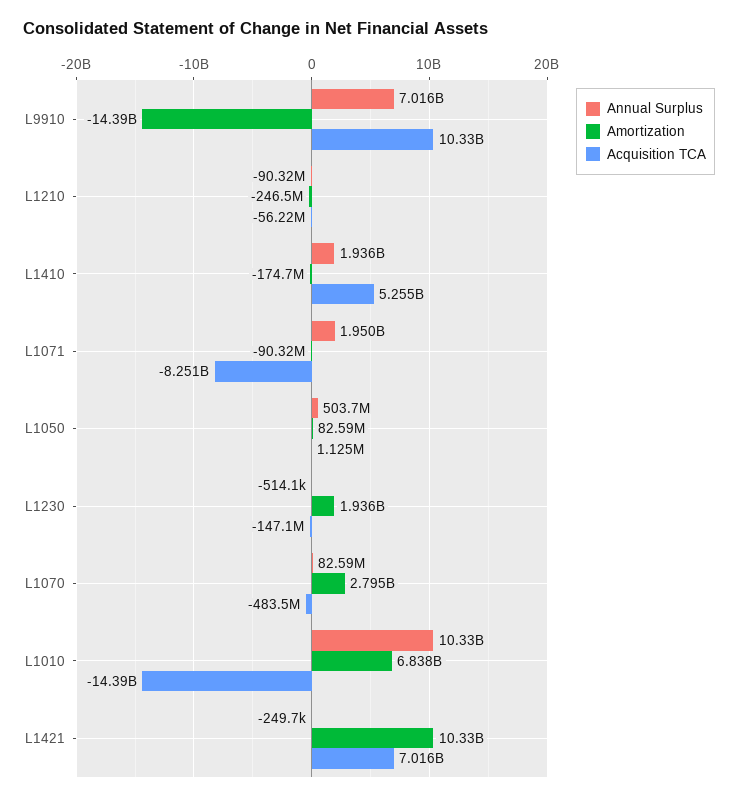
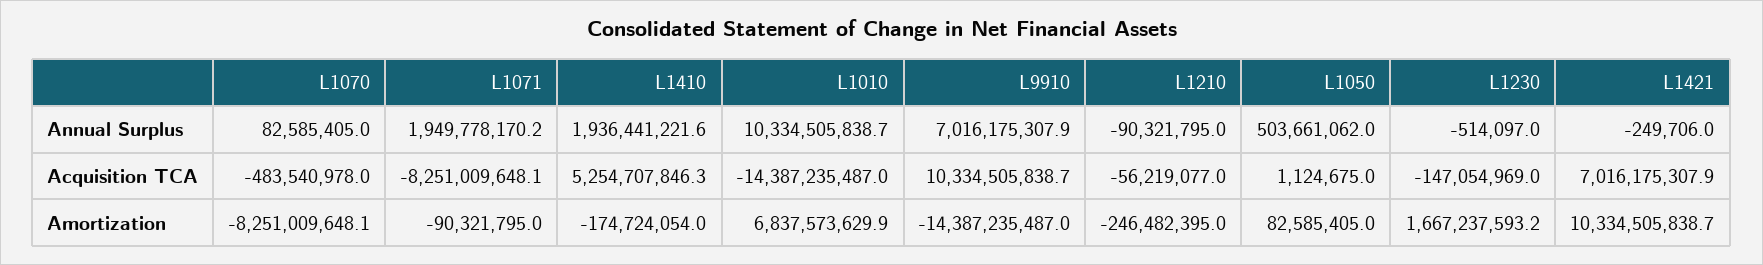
  {
    "Annual Surplus": {
      "L9910": 7016175307.9,
      "L1210": -90321795,
      "L1410": 1936441221.6,
      "L1071": 1949778170.2,
      "L1050": 503661062,
      "L1230": -514097,
      "L1070": 82585405,
      "L1010": 10334505838.7,
      "L1421": -249706
    },
    "Amortization": {
      "L9910": -14387235487,
      "L1210": -246482395,
      "L1410": -174724054,
      "L1071": -90321795,
      "L1050": 82585405,
-     "L1230": 1936000000,
+     "L1230": 1667237593.2,
-     "L1070": 2795000000,
+     "L1070": -8251009648.1,
      "L1010": 6837573629.9,
      "L1421": 10334505838.7
    },
    "Acquisition TCA": {
      "L9910": 10334505838.7,
      "L1210": -56219077,
      "L1410": 5254707846.3,
      "L1071": -8251009648.1,
      "L1050": 1124675,
      "L1230": -147054969,
      "L1070": -483540978,
      "L1010": -14387235487,
      "L1421": 7016175307.9
    }
  }

